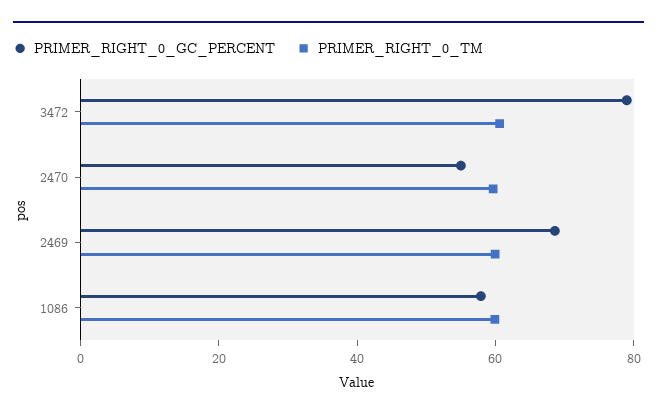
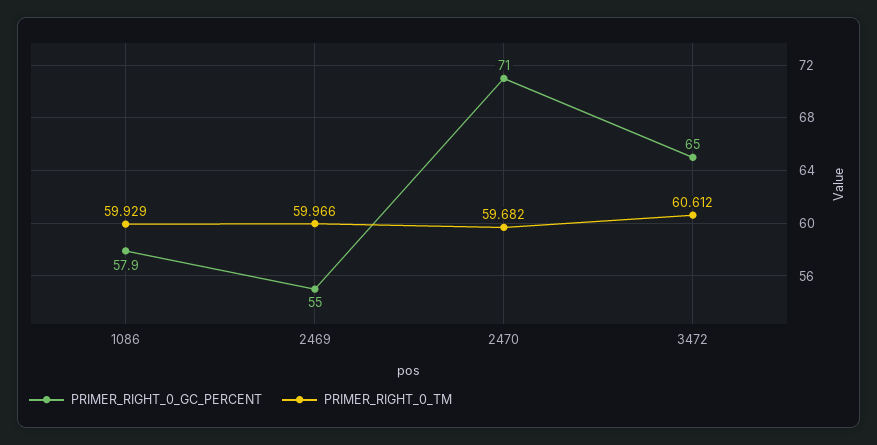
  {
    "PRIMER_RIGHT_0_GC_PERCENT": {
-     "3472": 80,
+     "3472": 65,
-     "2470": 55,
+     "2470": 71,
-     "2469": 70,
+     "2469": 55,
      "1086": 57.9
    },
    "PRIMER_RIGHT_0_TM": {
      "3472": 60.612,
      "2470": 59.682,
      "2469": 59.966,
      "1086": 59.929
    }
  }

